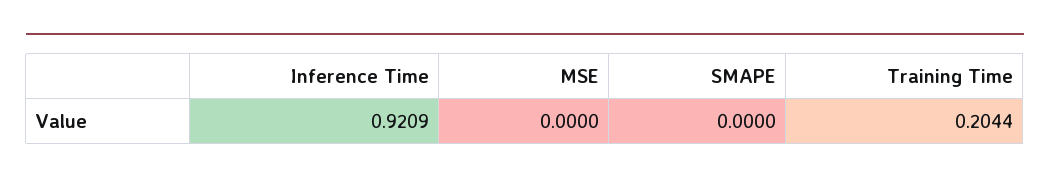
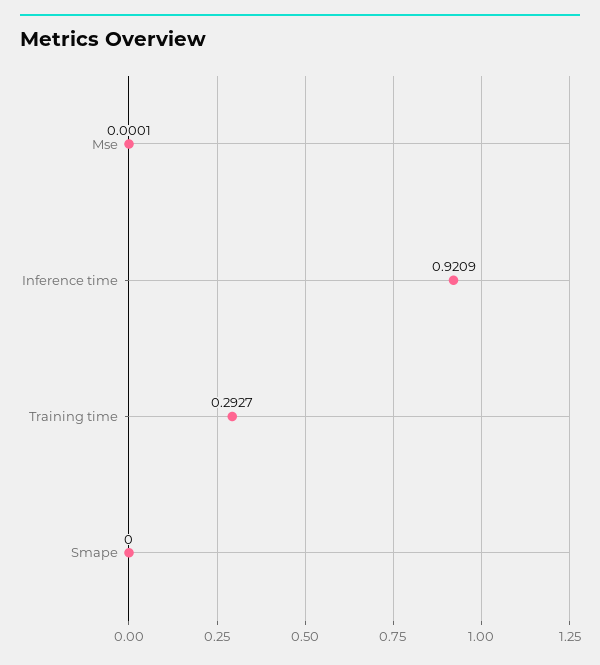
  {
    "Inference Time": 0.9209,
-   "MSE": 0,
+   "MSE": 0.0001,
    "SMAPE": 0,
-   "Training Time": 0.2044
+   "Training Time": 0.2927
  }

